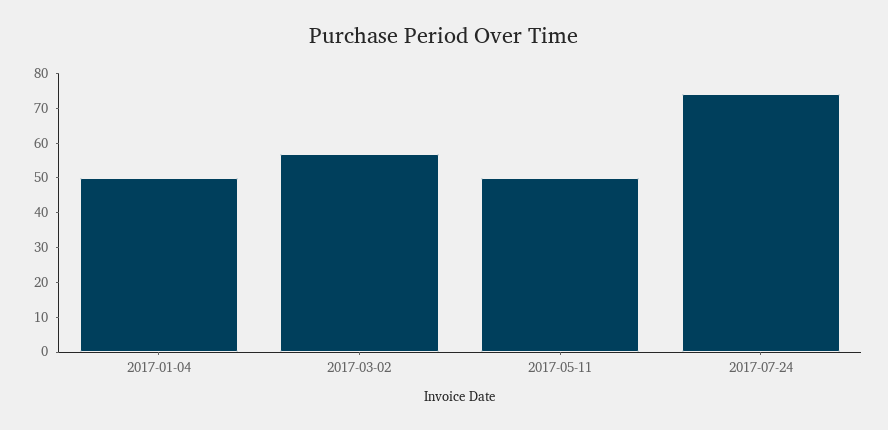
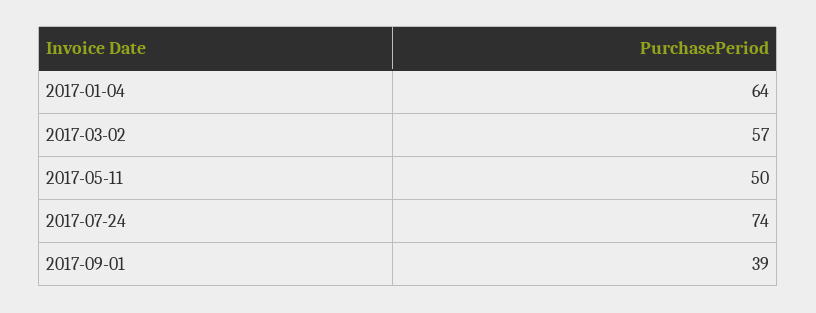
  {
-   "2017-01-04": 50,
+   "2017-01-04": 64,
    "2017-03-02": 57,
    "2017-05-11": 50,
-   "2017-07-24": 74
+   "2017-07-24": 74,
+   "2017-09-01": 39
  }

